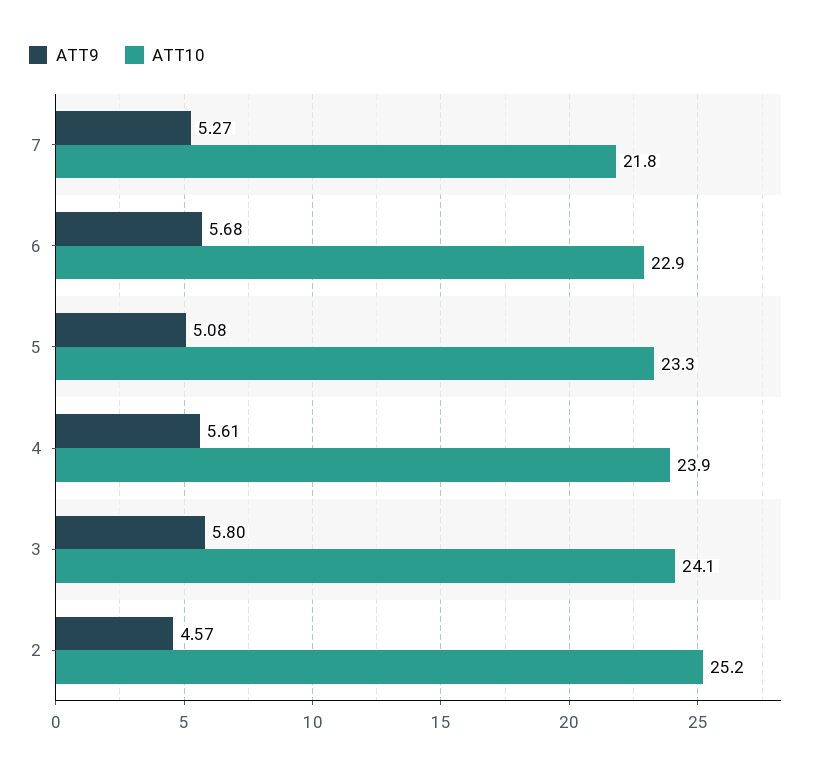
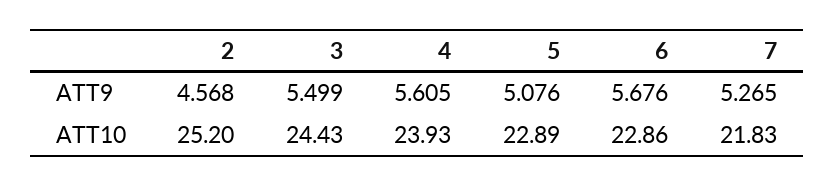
  {
    "ATT9": {
      "7": 5.265,
      "6": 5.676,
      "5": 5.076,
      "4": 5.605,
-     "3": 5.8,
+     "3": 5.499,
      "2": 4.568
    },
    "ATT10": {
      "7": 21.83,
      "6": 22.86,
-     "5": 23.3,
+     "5": 22.89,
      "4": 23.93,
-     "3": 24.1,
+     "3": 24.43,
      "2": 25.2
    }
  }

